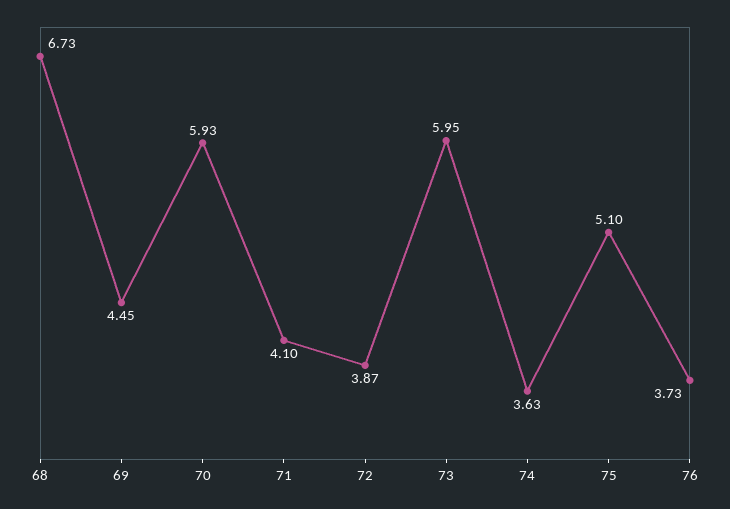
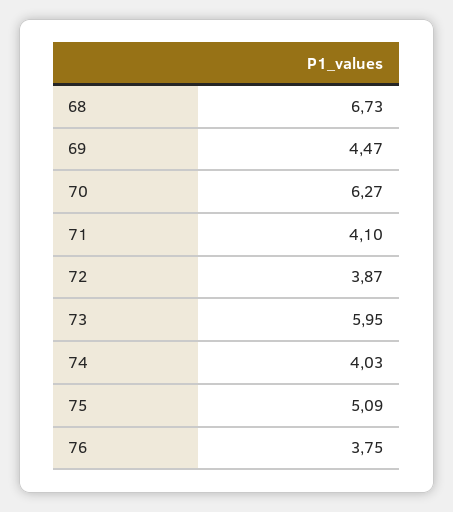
  {
    "68": 6.73,
-   "69": 4.45,
+   "69": 4.47,
-   "70": 5.93,
+   "70": 6.27,
    "71": 4.1,
    "72": 3.87,
    "73": 5.95,
-   "74": 3.63,
+   "74": 4.03,
-   "75": 5.1,
+   "75": 5.09,
-   "76": 3.73
+   "76": 3.75
  }

